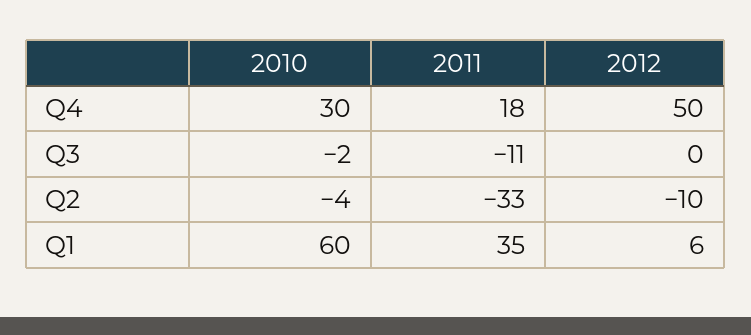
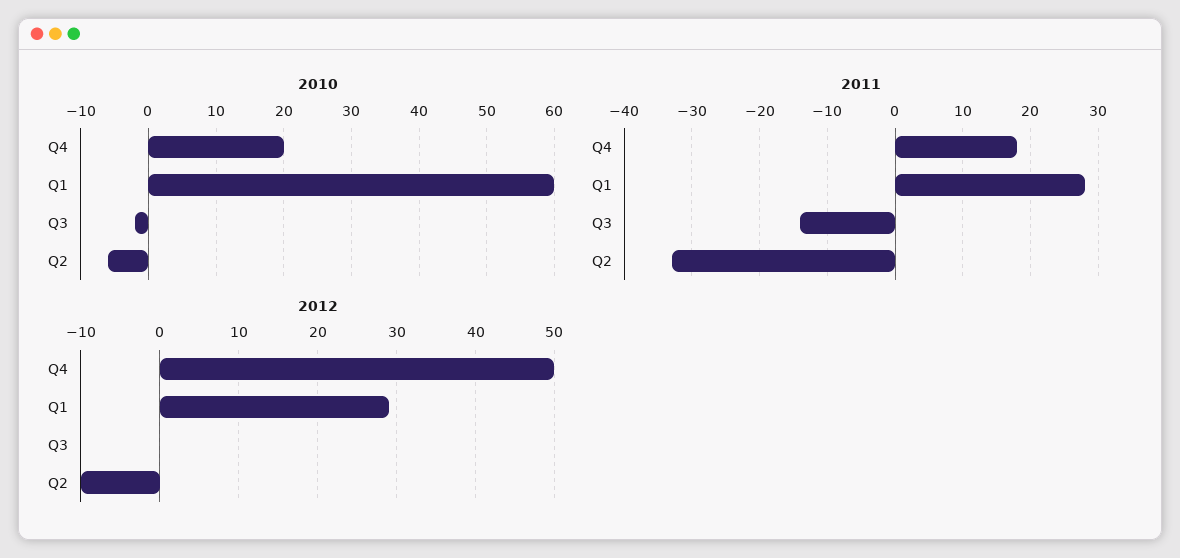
  {
    "2010": {
-     "Q4": 30,
+     "Q4": 20,
      "Q3": -2,
-     "Q2": -4,
+     "Q2": -6,
      "Q1": 60
    },
    "2011": {
      "Q4": 18,
-     "Q3": -11,
+     "Q3": -14,
      "Q2": -33,
-     "Q1": 35
+     "Q1": 28
    },
    "2012": {
      "Q4": 50,
      "Q3": 0,
      "Q2": -10,
-     "Q1": 6
+     "Q1": 29
    }
  }

